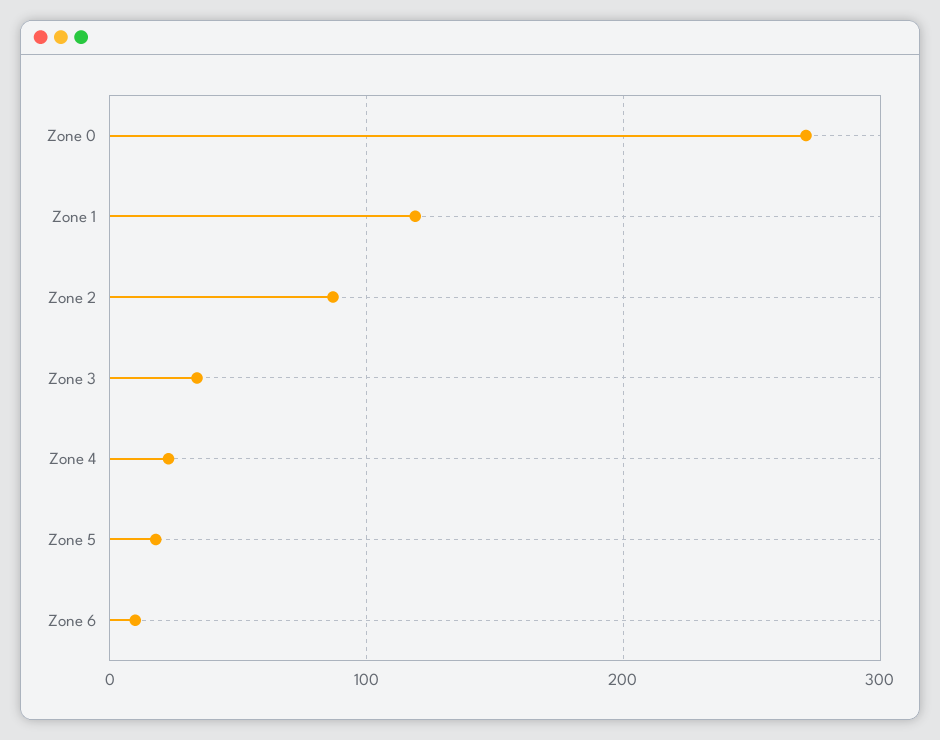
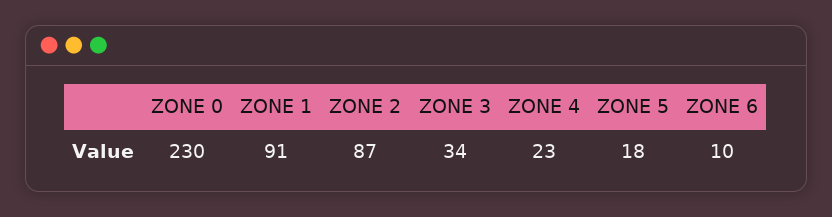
  {
-   "Zone 0": 270,
+   "Zone 0": 230,
-   "Zone 1": 120,
+   "Zone 1": 91,
    "Zone 2": 87,
    "Zone 3": 34,
    "Zone 4": 23,
    "Zone 5": 18,
    "Zone 6": 10
  }

